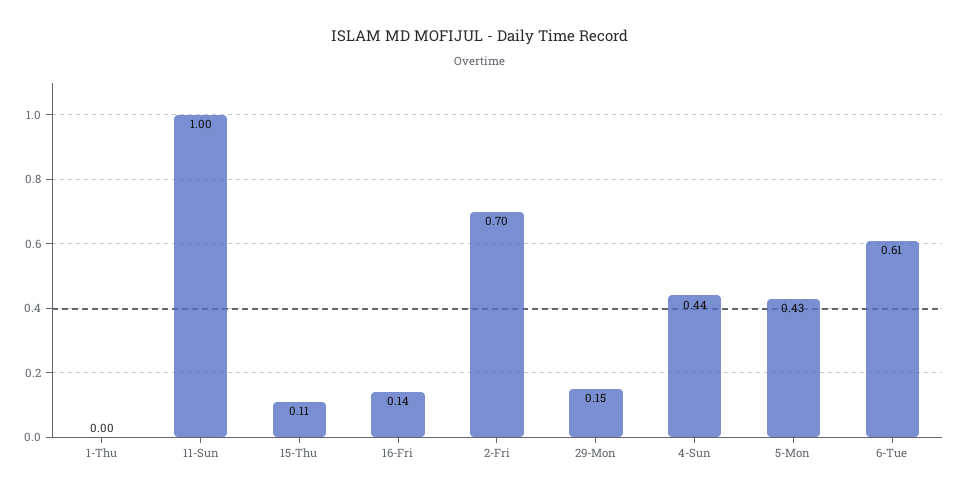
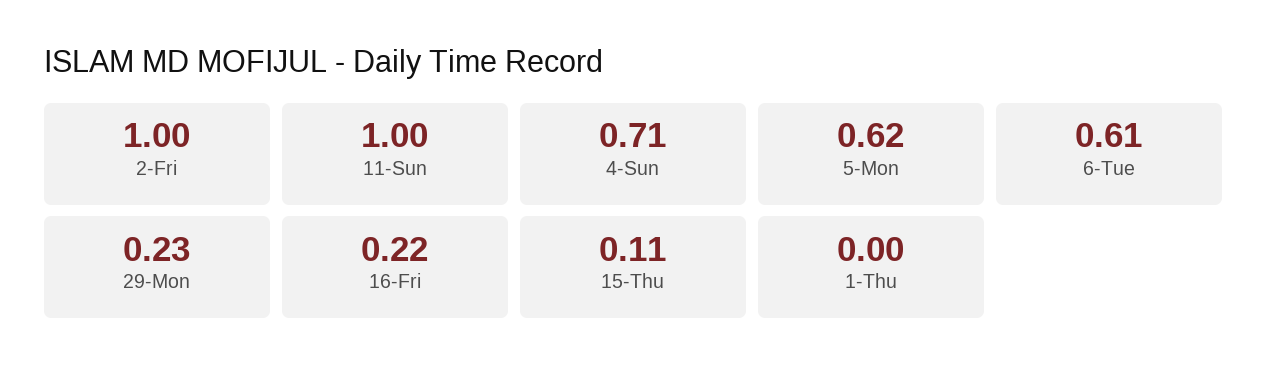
  {
    "1-Thu": 0,
    "11-Sun": 1,
    "15-Thu": 0.11,
-   "16-Fri": 0.14,
+   "16-Fri": 0.22,
-   "2-Fri": 0.7,
+   "2-Fri": 1,
-   "29-Mon": 0.15,
+   "29-Mon": 0.23,
-   "4-Sun": 0.44,
+   "4-Sun": 0.71,
-   "5-Mon": 0.43,
+   "5-Mon": 0.62,
    "6-Tue": 0.61
  }

